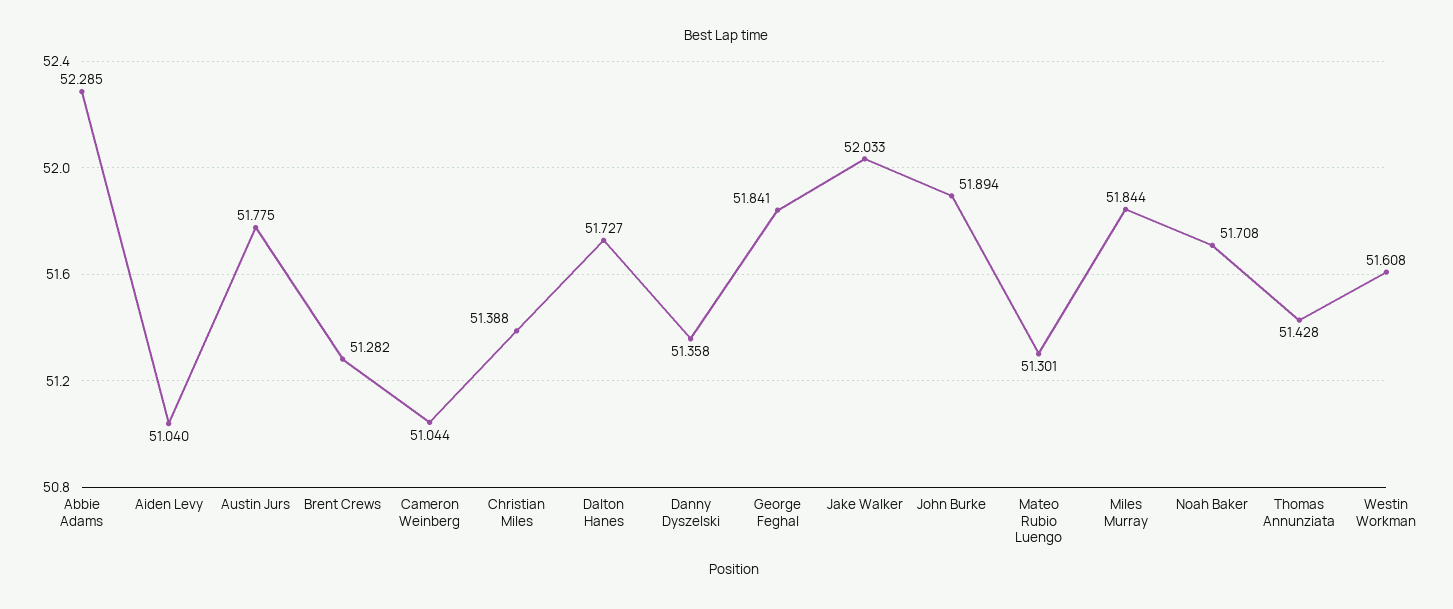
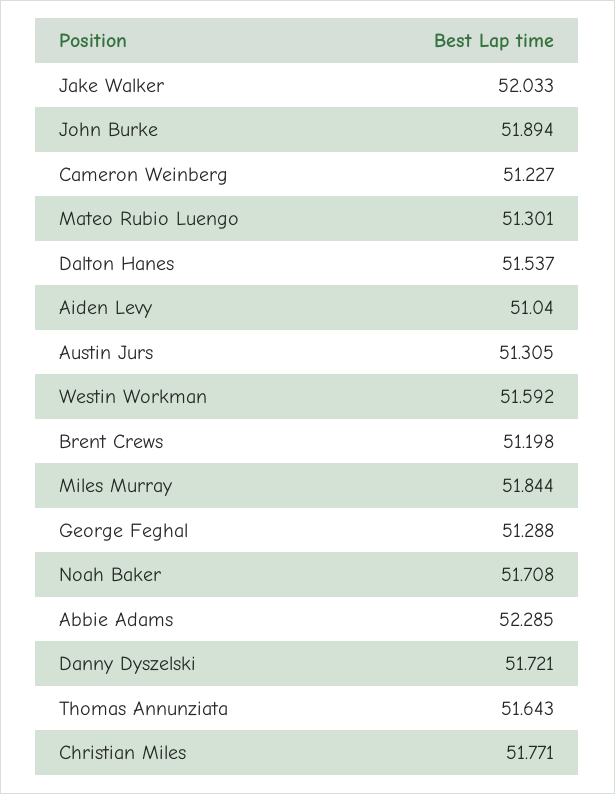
  {
    "Abbie Adams": 52.285,
    "Aiden Levy": 51.04,
-   "Austin Jurs": 51.775,
+   "Austin Jurs": 51.305,
-   "Brent Crews": 51.282,
+   "Brent Crews": 51.198,
-   "Cameron Weinberg": 51.044,
+   "Cameron Weinberg": 51.227,
-   "Christian Miles": 51.388,
+   "Christian Miles": 51.771,
-   "Dalton Hanes": 51.727,
+   "Dalton Hanes": 51.537,
-   "Danny Dyszelski": 51.358,
+   "Danny Dyszelski": 51.721,
-   "George Feghal": 51.841,
+   "George Feghal": 51.288,
    "Jake Walker": 52.033,
    "John Burke": 51.894,
    "Mateo Rubio Luengo": 51.301,
    "Miles Murray": 51.844,
    "Noah Baker": 51.708,
-   "Thomas Annunziata": 51.428,
+   "Thomas Annunziata": 51.643,
-   "Westin Workman": 51.608
+   "Westin Workman": 51.592
  }

